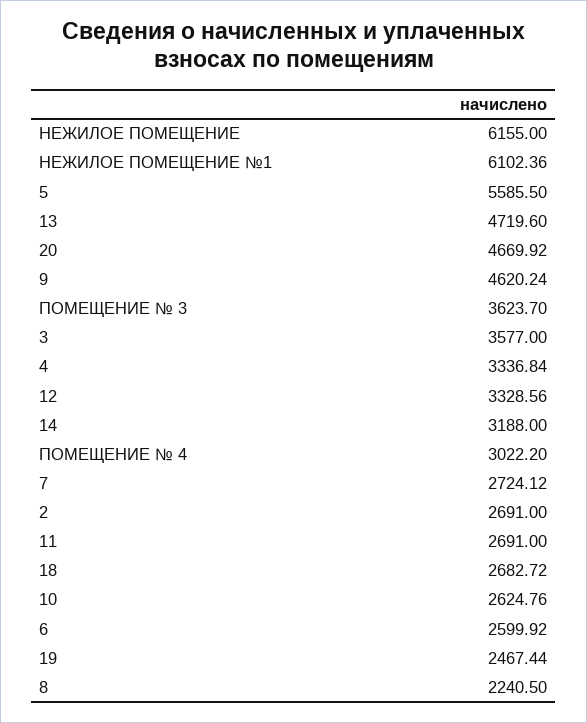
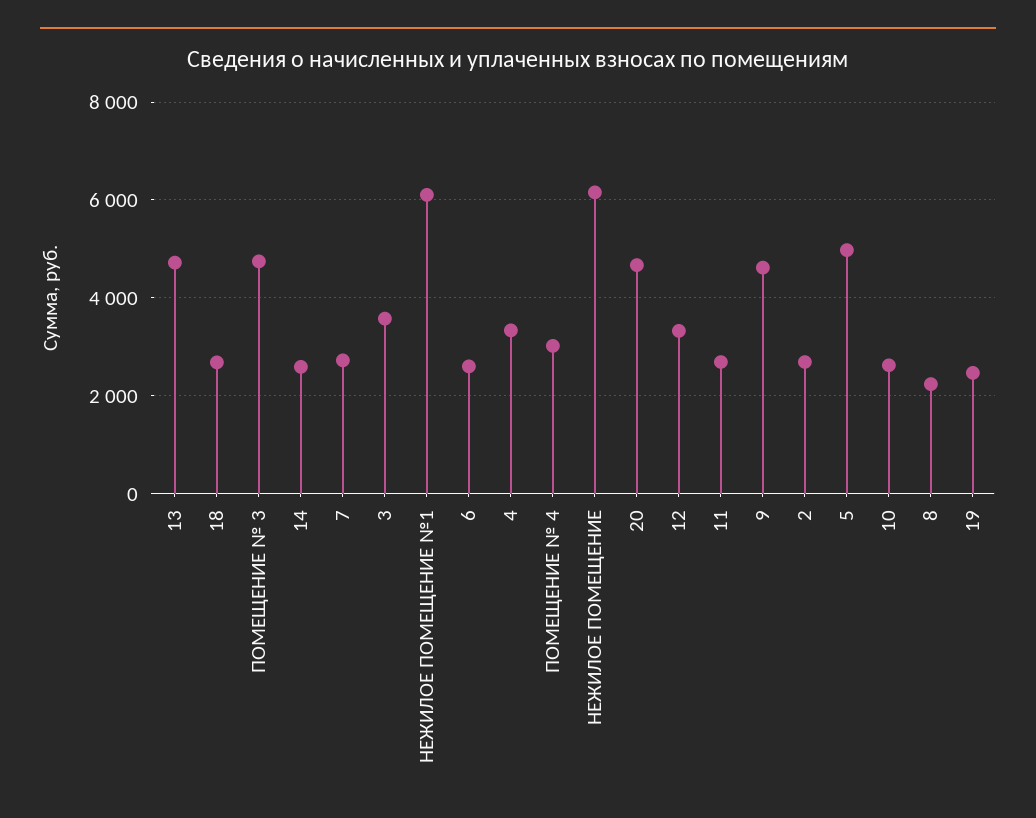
  {
    "НЕЖИЛОЕ ПОМЕЩЕНИЕ": 6155,
    "НЕЖИЛОЕ ПОМЕЩЕНИЕ №1": 6102.36,
-   "5": 5585.5,
+   "5": 5000,
    "13": 4719.6,
    "20": 4669.92,
    "9": 4620.24,
-   "ПОМЕЩЕНИЕ № 3": 3623.7,
+   "ПОМЕЩЕНИЕ № 3": 4800,
    "3": 3577,
    "4": 3336.84,
    "12": 3328.56,
-   "14": 3188,
+   "14": 2600,
    "ПОМЕЩЕНИЕ № 4": 3022.2,
    "7": 2724.12,
    "2": 2691,
    "11": 2691,
    "18": 2682.72,
    "10": 2624.76,
    "6": 2599.92,
    "19": 2467.44,
    "8": 2240.5
  }

